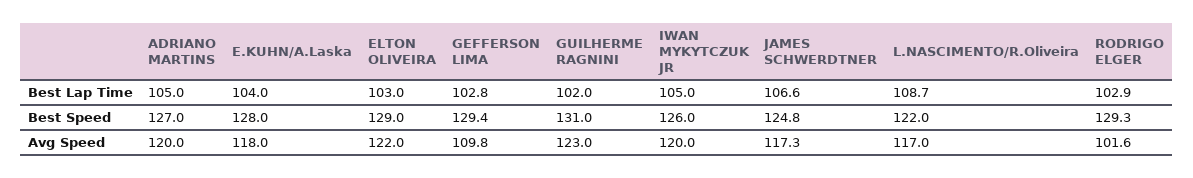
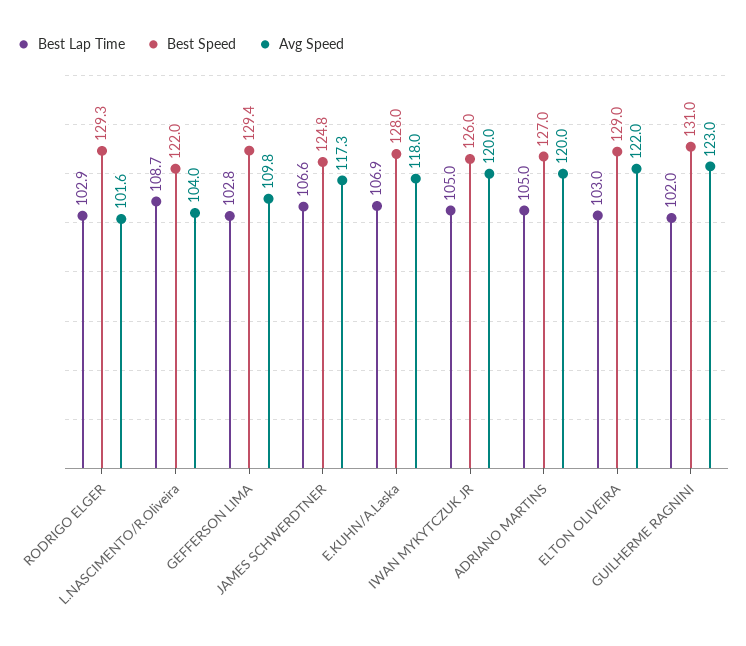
  {
    "Best Lap Time": {
      "ADRIANO MARTINS": 105,
-     "E.KUHN/A.Laska": 104,
+     "E.KUHN/A.Laska": 106.9,
      "ELTON OLIVEIRA": 103,
      "GEFFERSON LIMA": 102.8,
      "GUILHERME RAGNINI": 102,
      "IWAN MYKYTCZUK JR": 105,
      "JAMES SCHWERDTNER": 106.6,
      "L.NASCIMENTO/R.Oliveira": 108.7,
      "RODRIGO ELGER": 102.9
    },
    "Best Speed": {
      "ADRIANO MARTINS": 127,
      "E.KUHN/A.Laska": 128,
      "ELTON OLIVEIRA": 129,
      "GEFFERSON LIMA": 129.4,
      "GUILHERME RAGNINI": 131,
      "IWAN MYKYTCZUK JR": 126,
      "JAMES SCHWERDTNER": 124.8,
      "L.NASCIMENTO/R.Oliveira": 122,
      "RODRIGO ELGER": 129.3
    },
    "Avg Speed": {
      "ADRIANO MARTINS": 120,
      "E.KUHN/A.Laska": 118,
      "ELTON OLIVEIRA": 122,
      "GEFFERSON LIMA": 109.8,
      "GUILHERME RAGNINI": 123,
      "IWAN MYKYTCZUK JR": 120,
      "JAMES SCHWERDTNER": 117.3,
-     "L.NASCIMENTO/R.Oliveira": 117,
+     "L.NASCIMENTO/R.Oliveira": 104,
      "RODRIGO ELGER": 101.6
    }
  }

